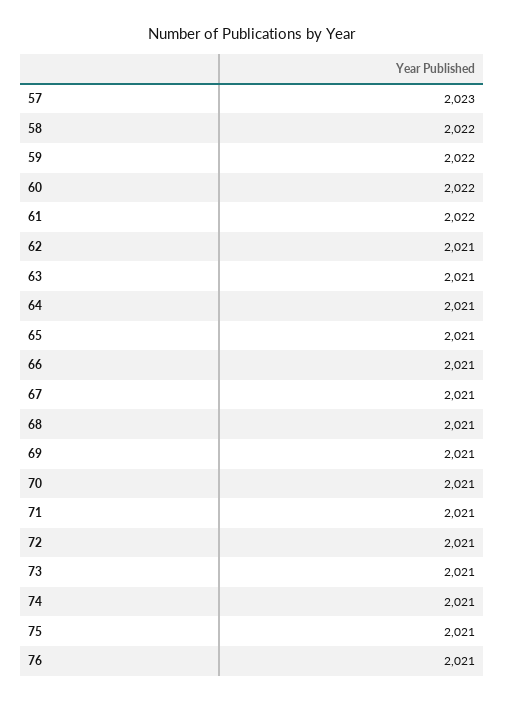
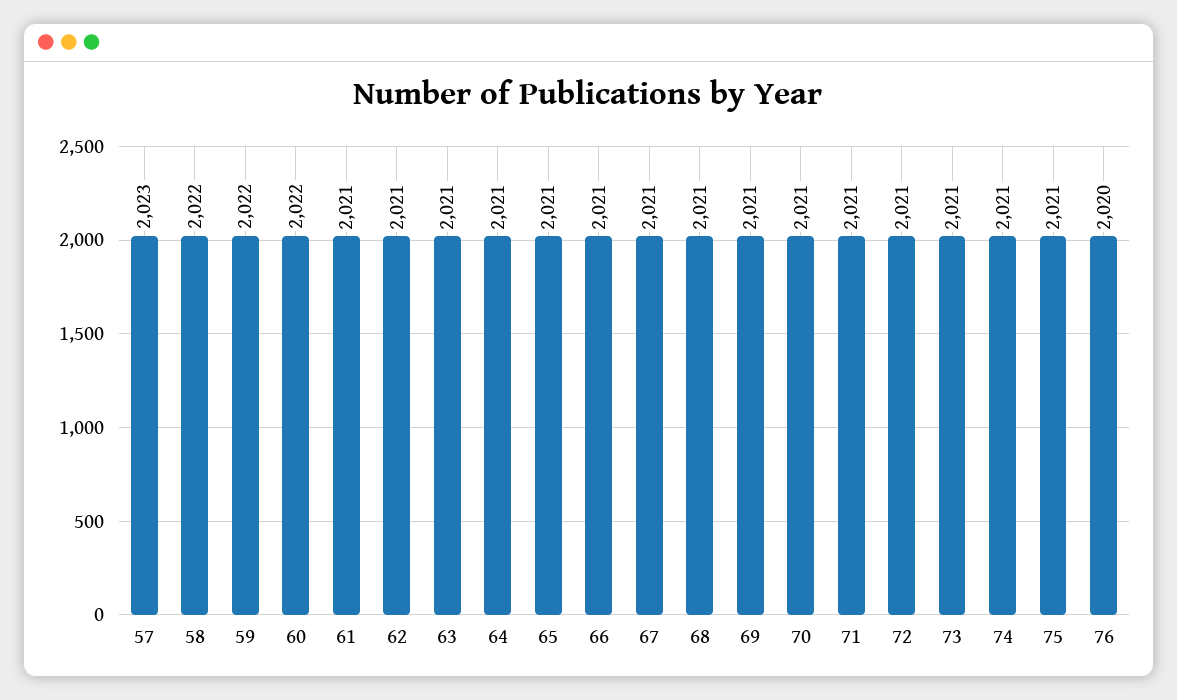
  {
    "57": 2023,
    "58": 2022,
    "59": 2022,
    "60": 2022,
-   "61": 2022,
+   "61": 2021,
    "62": 2021,
    "63": 2021,
    "64": 2021,
    "65": 2021,
    "66": 2021,
    "67": 2021,
    "68": 2021,
    "69": 2021,
    "70": 2021,
    "71": 2021,
    "72": 2021,
    "73": 2021,
    "74": 2021,
    "75": 2021,
-   "76": 2021
+   "76": 2020
  }

